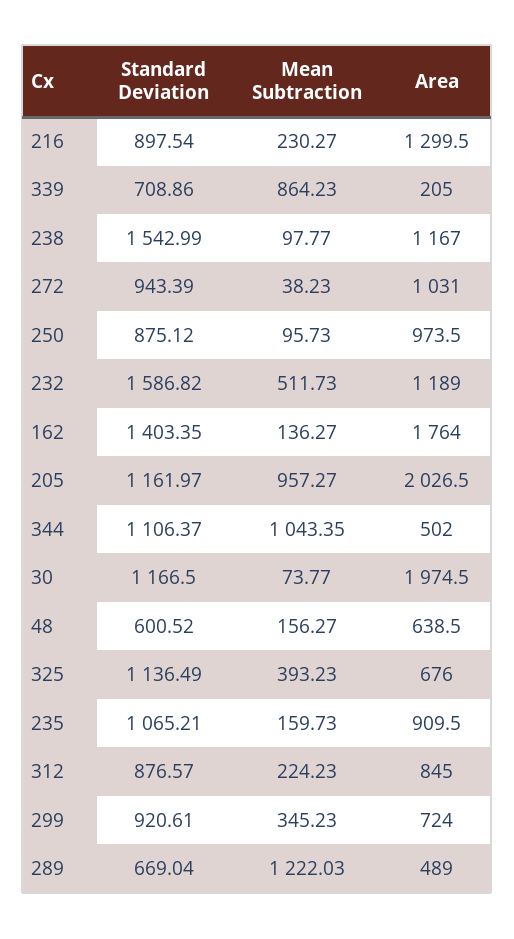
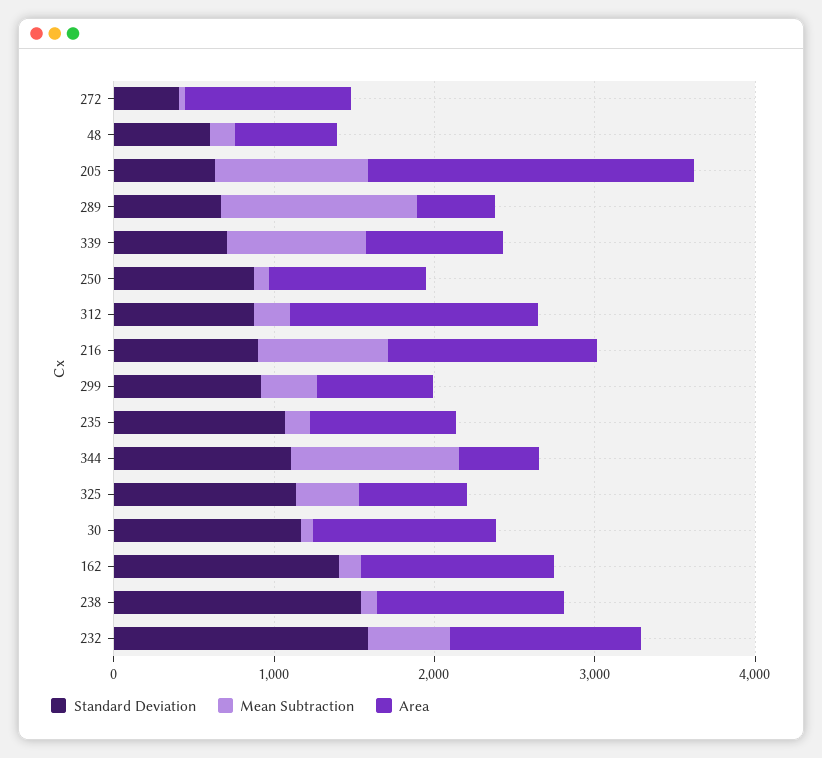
  {
    "Standard Deviation": {
      "216": 897.54,
      "339": 708.86,
      "238": 1542.99,
-     "272": 943.39,
+     "272": 400,
      "250": 875.12,
      "232": 1586.82,
      "162": 1403.35,
-     "205": 1161.97,
+     "205": 600,
      "344": 1106.37,
      "30": 1166.5,
      "48": 600.52,
      "325": 1136.49,
      "235": 1065.21,
      "312": 876.57,
      "299": 920.61,
      "289": 669.04
    },
    "Mean Subtraction": {
-     "216": 230.27,
+     "216": 800,
      "339": 864.23,
      "238": 97.77,
      "272": 38.23,
      "250": 95.73,
      "232": 511.73,
      "162": 136.27,
      "205": 957.27,
      "344": 1043.35,
      "30": 73.77,
      "48": 156.27,
      "325": 393.23,
      "235": 159.73,
      "312": 224.23,
      "299": 345.23,
      "289": 1222.03
    },
    "Area": {
      "216": 1299.5,
-     "339": 205,
+     "339": 800,
      "238": 1167,
      "272": 1031,
      "250": 973.5,
      "232": 1189,
-     "162": 1764,
+     "162": 1200,
      "205": 2026.5,
      "344": 502,
-     "30": 1974.5,
+     "30": 1200,
      "48": 638.5,
      "325": 676,
      "235": 909.5,
-     "312": 845,
+     "312": 1600,
      "299": 724,
      "289": 489
    }
  }

